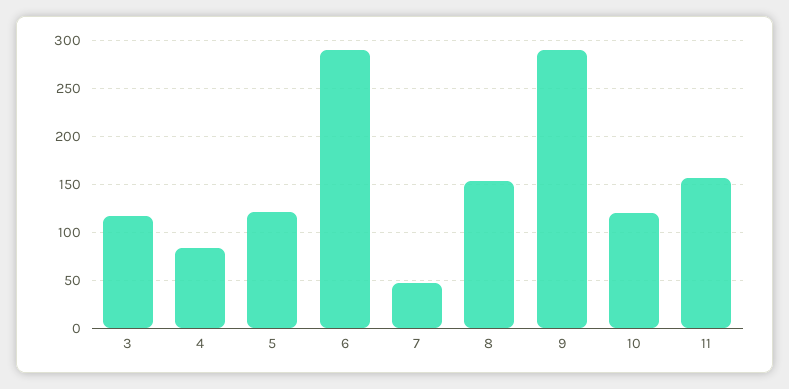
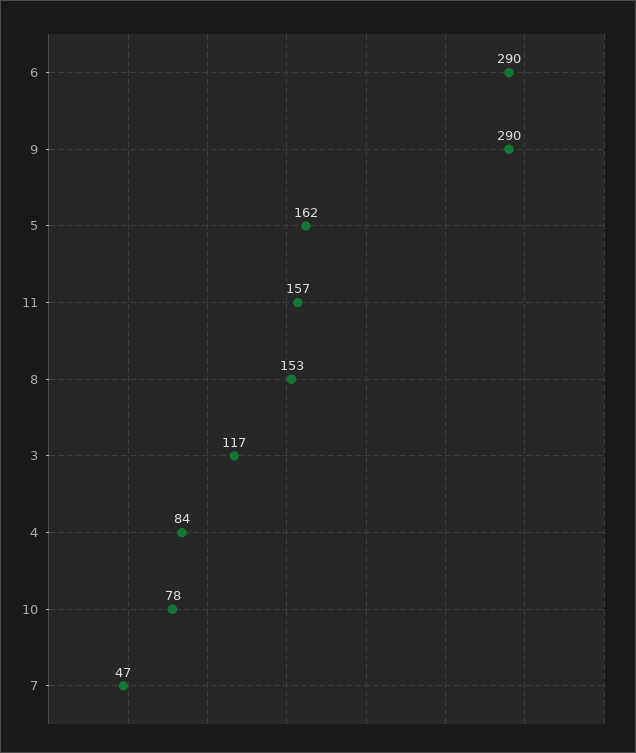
  {
    "3": 117,
    "4": 84,
-   "5": 120,
+   "5": 162,
    "6": 290,
    "7": 47,
    "8": 153,
    "9": 290,
-   "10": 120,
+   "10": 78,
    "11": 157
  }

